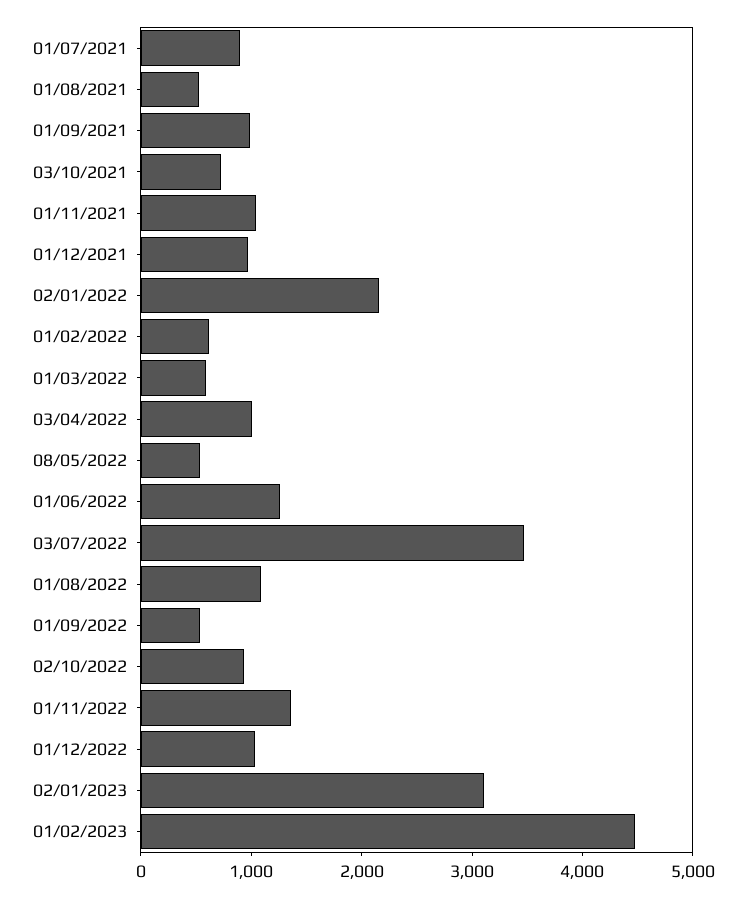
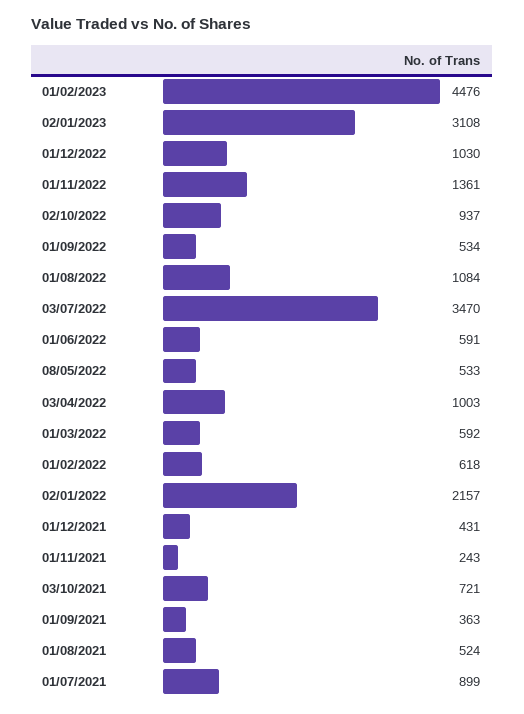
  {
    "01/07/2021": 899,
    "01/08/2021": 524,
-   "01/09/2021": 1000,
+   "01/09/2021": 363,
    "03/10/2021": 721,
-   "01/11/2021": 1000,
+   "01/11/2021": 243,
-   "01/12/2021": 1000,
+   "01/12/2021": 431,
    "02/01/2022": 2157,
    "01/02/2022": 618,
    "01/03/2022": 592,
    "03/04/2022": 1003,
    "08/05/2022": 533,
-   "01/06/2022": 1200,
+   "01/06/2022": 591,
    "03/07/2022": 3470,
    "01/08/2022": 1084,
    "01/09/2022": 534,
    "02/10/2022": 937,
    "01/11/2022": 1361,
    "01/12/2022": 1030,
    "02/01/2023": 3108,
    "01/02/2023": 4476
  }

